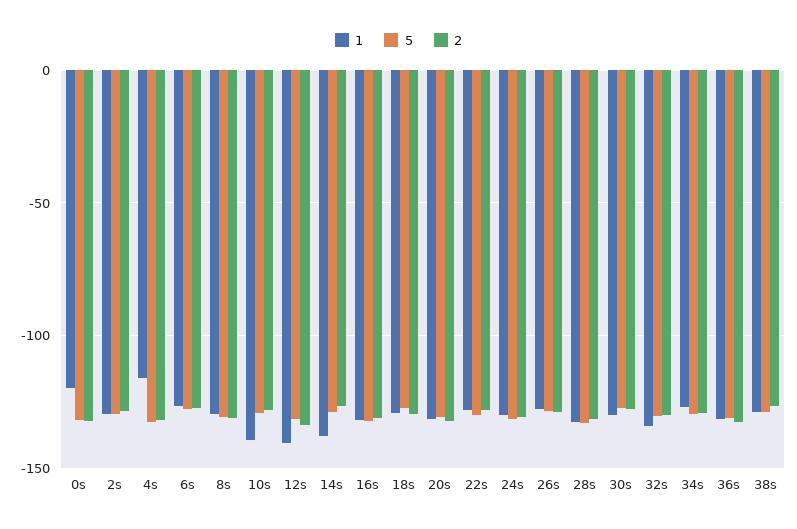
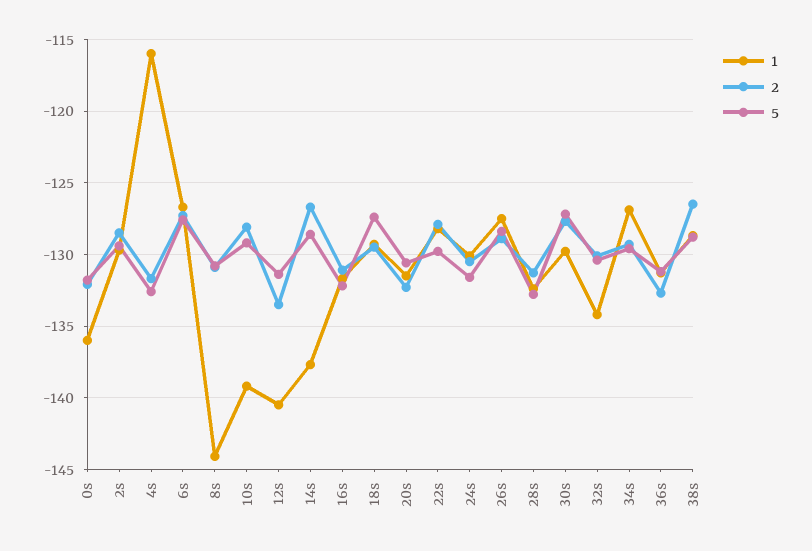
  {
    "1": {
-     "0s": -120,
+     "0s": -136,
      "2s": -129.5,
      "4s": -116,
      "6s": -126.5,
-     "8s": -130,
+     "8s": -144,
      "10s": -139,
      "12s": -140.5,
      "14s": -137.5,
      "16s": -131.5,
      "18s": -129.5,
      "20s": -131.5,
      "22s": -128,
      "24s": -130,
      "26s": -127.5,
      "28s": -132.5,
      "30s": -130,
      "32s": -134,
      "34s": -127,
      "36s": -131.5,
      "38s": -128.5
    },
    "5": {
      "0s": -132,
      "2s": -129.5,
      "4s": -132.5,
      "6s": -127.5,
      "8s": -131,
      "10s": -129,
      "12s": -131.5,
      "14s": -128.5,
      "16s": -132,
      "18s": -127.5,
      "20s": -130.5,
      "22s": -130,
      "24s": -131.5,
      "26s": -128.5,
      "28s": -133,
      "30s": -127,
      "32s": -130.5,
      "34s": -129.5,
      "36s": -131,
      "38s": -129
    },
    "2": {
      "0s": -132,
      "2s": -128.5,
      "4s": -131.5,
      "6s": -127.5,
      "8s": -131,
      "10s": -128,
      "12s": -133.5,
      "14s": -126.5,
      "16s": -131,
      "18s": -129.5,
      "20s": -132.5,
      "22s": -128,
      "24s": -130.5,
      "26s": -129,
      "28s": -131.5,
      "30s": -127.5,
      "32s": -130,
      "34s": -129.5,
      "36s": -132.5,
      "38s": -126.5
    }
  }

